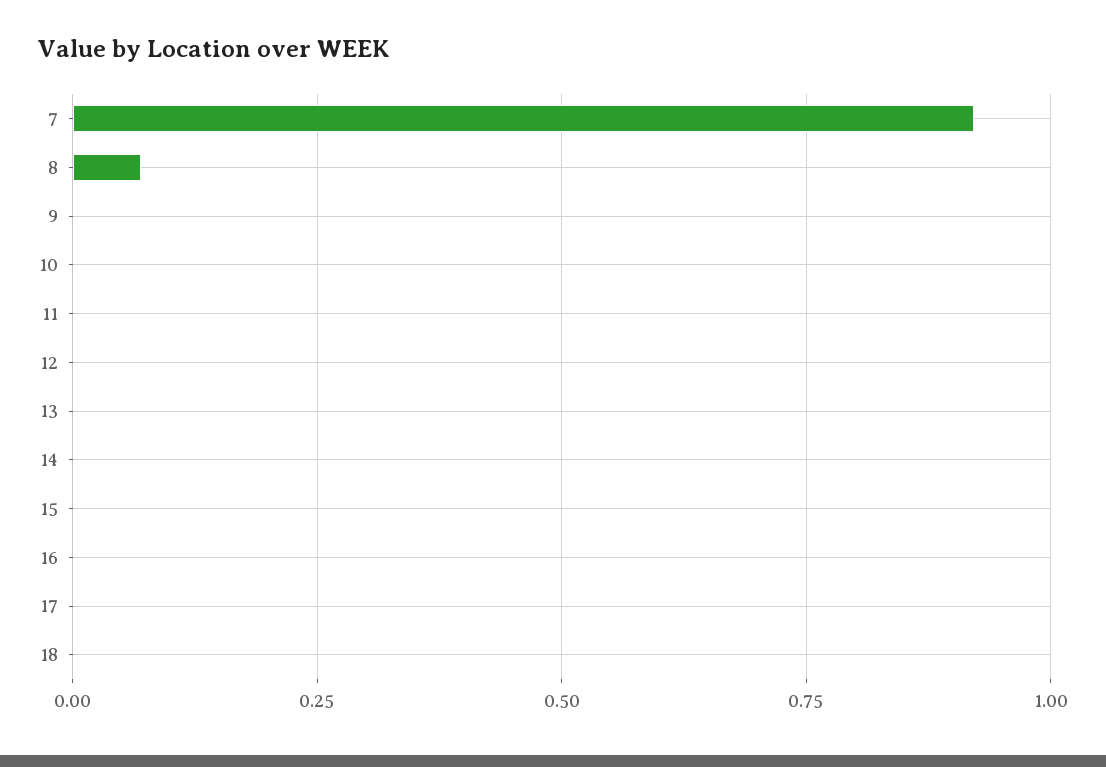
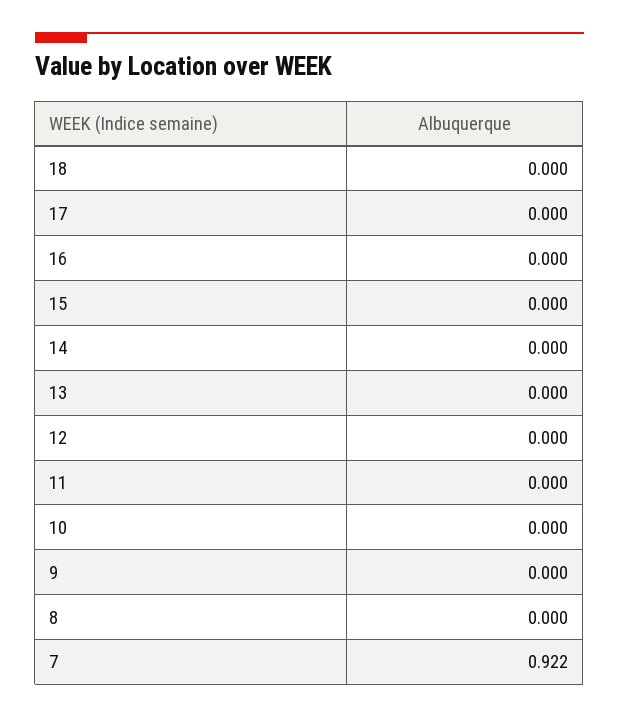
  {
    "7": 0.922,
-   "8": 0.075,
+   "8": 0,
    "9": 0,
    "10": 0,
    "11": 0,
    "12": 0,
    "13": 0,
    "14": 0,
    "15": 0,
    "16": 0,
    "17": 0,
    "18": 0
  }

